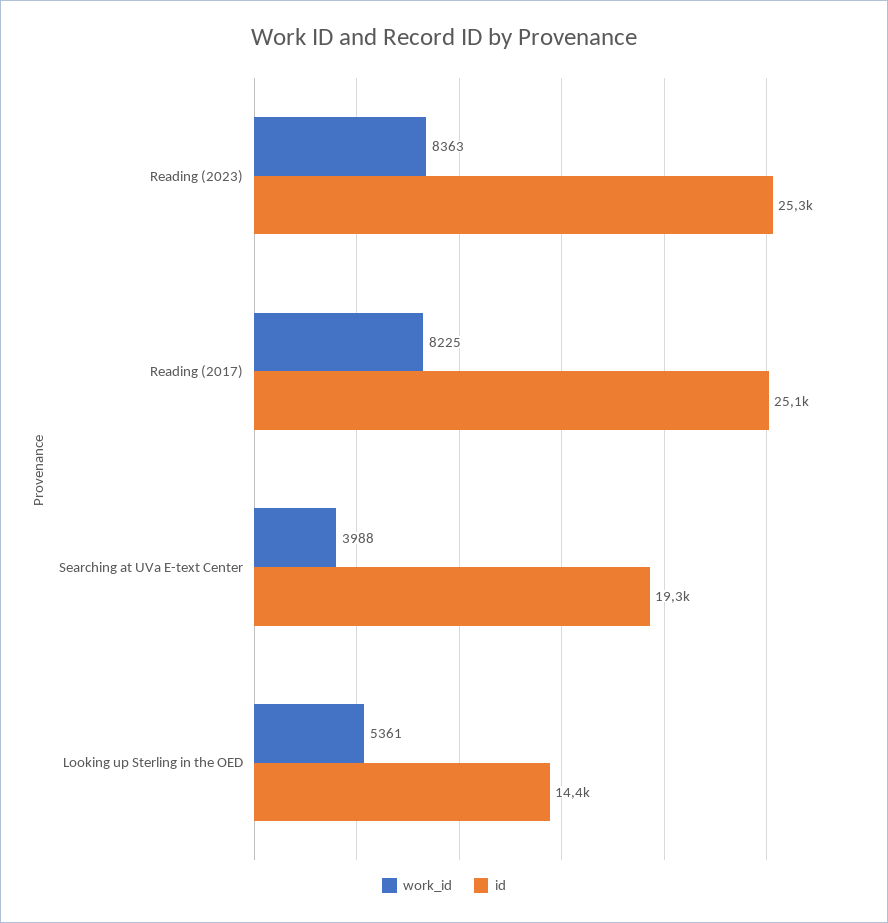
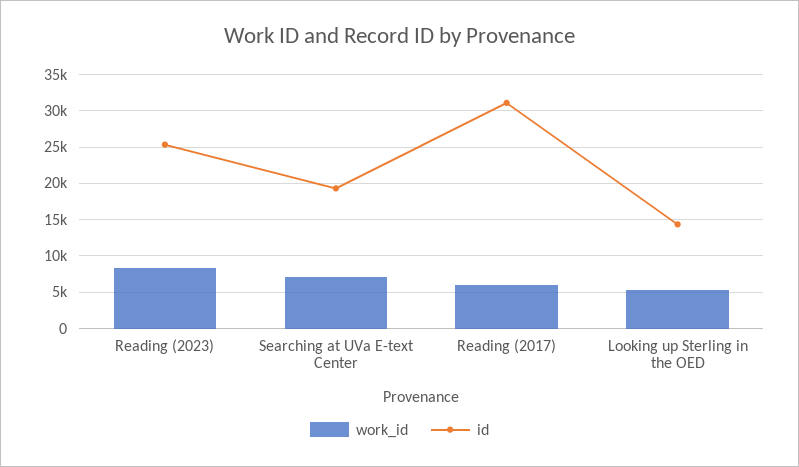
  {
    "work_id": {
      "Reading (2023)": 8363,
-     "Reading (2017)": 8225,
+     "Reading (2017)": 6000,
-     "Searching at UVa E-text Center": 3988,
+     "Searching at UVa E-text Center": 7000,
      "Looking up Sterling in the OED": 5361
    },
    "id": {
      "Reading (2023)": 25300,
-     "Reading (2017)": 25100,
+     "Reading (2017)": 31000,
      "Searching at UVa E-text Center": 19300,
      "Looking up Sterling in the OED": 14400
    }
  }

